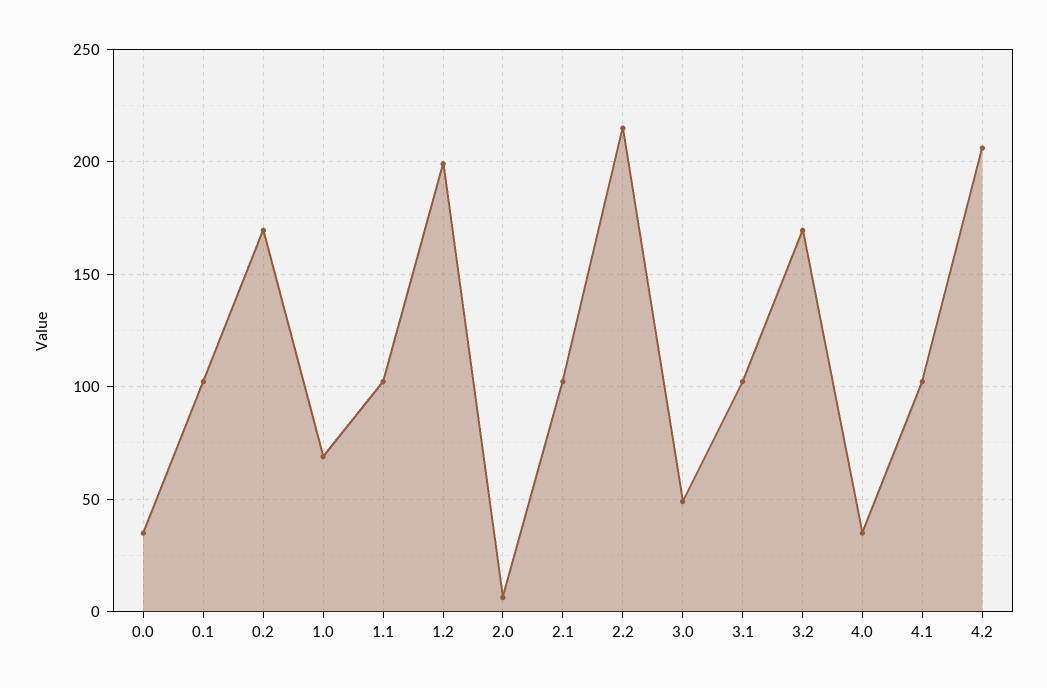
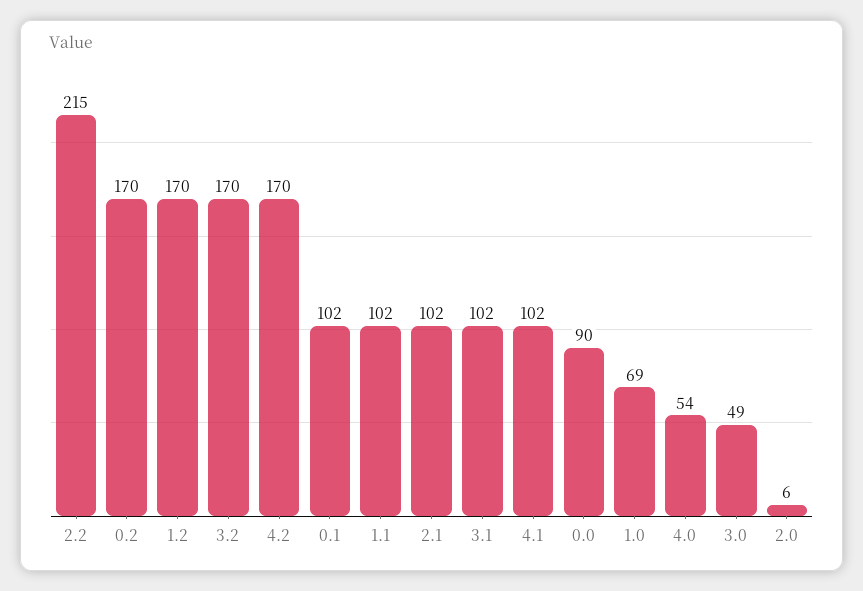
  {
-   "0.0": 35,
+   "0.0": 90,
    "0.1": 102,
    "0.2": 170,
    "1.0": 69,
    "1.1": 102,
-   "1.2": 200,
+   "1.2": 170,
    "2.0": 6,
    "2.1": 102,
    "2.2": 215,
    "3.0": 49,
    "3.1": 102,
    "3.2": 170,
-   "4.0": 35,
+   "4.0": 54,
    "4.1": 102,
-   "4.2": 205
+   "4.2": 170
  }

